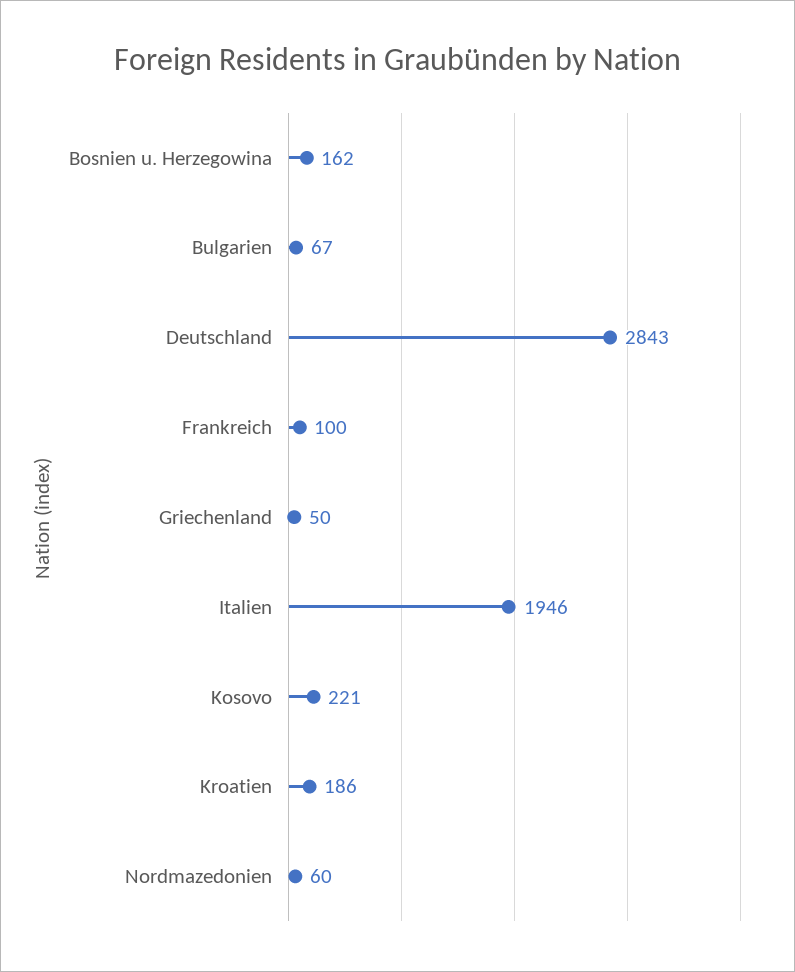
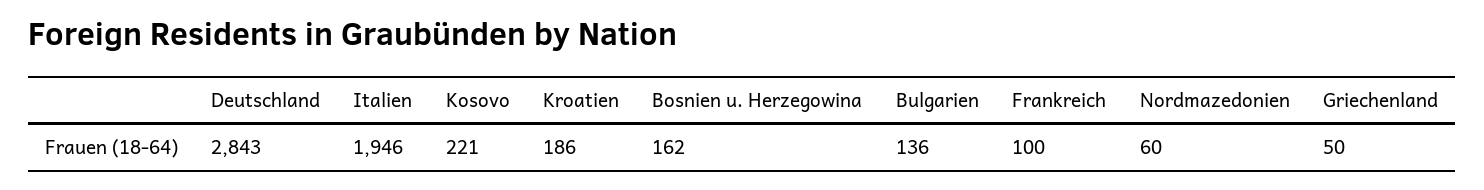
  {
    "Bosnien u. Herzegowina": 162,
-   "Bulgarien": 67,
+   "Bulgarien": 136,
    "Deutschland": 2843,
    "Frankreich": 100,
    "Griechenland": 50,
    "Italien": 1946,
    "Kosovo": 221,
    "Kroatien": 186,
    "Nordmazedonien": 60
  }

